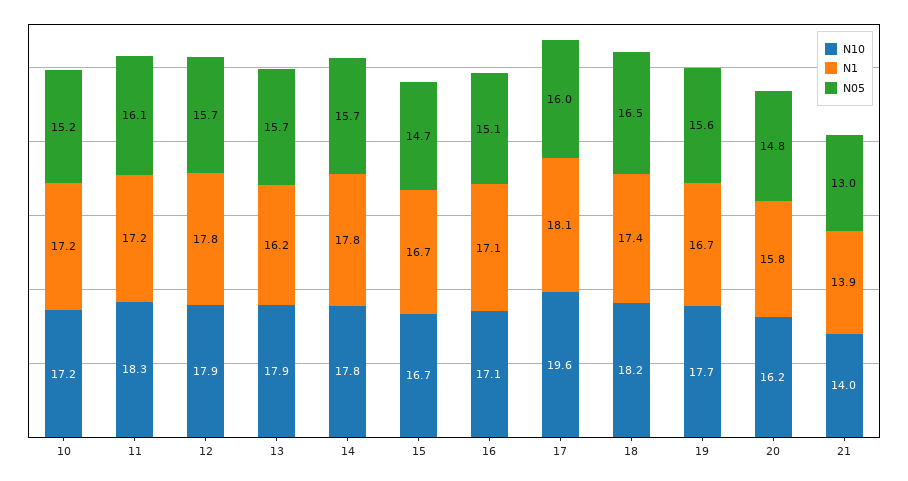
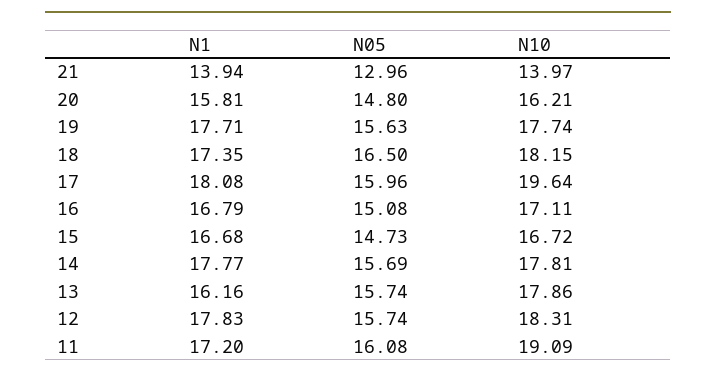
  {
    "N10": {
-     "10": 17.2,
-     "11": 18.3,
+     "11": 19.09,
-     "12": 17.9,
+     "12": 18.31,
      "13": 17.86,
      "14": 17.81,
      "15": 16.72,
      "16": 17.11,
      "17": 19.64,
      "18": 18.15,
      "19": 17.74,
      "20": 16.21,
      "21": 13.97
    },
    "N1": {
-     "10": 17.2,
      "11": 17.2,
      "12": 17.83,
      "13": 16.16,
      "14": 17.77,
      "15": 16.68,
-     "16": 17.1,
+     "16": 16.79,
      "17": 18.08,
      "18": 17.35,
-     "19": 16.7,
+     "19": 17.71,
      "20": 15.81,
      "21": 13.94
    },
    "N05": {
-     "10": 15.2,
      "11": 16.08,
      "12": 15.74,
      "13": 15.74,
      "14": 15.69,
      "15": 14.73,
      "16": 15.08,
      "17": 15.96,
      "18": 16.5,
      "19": 15.63,
      "20": 14.8,
      "21": 12.96
    }
  }

